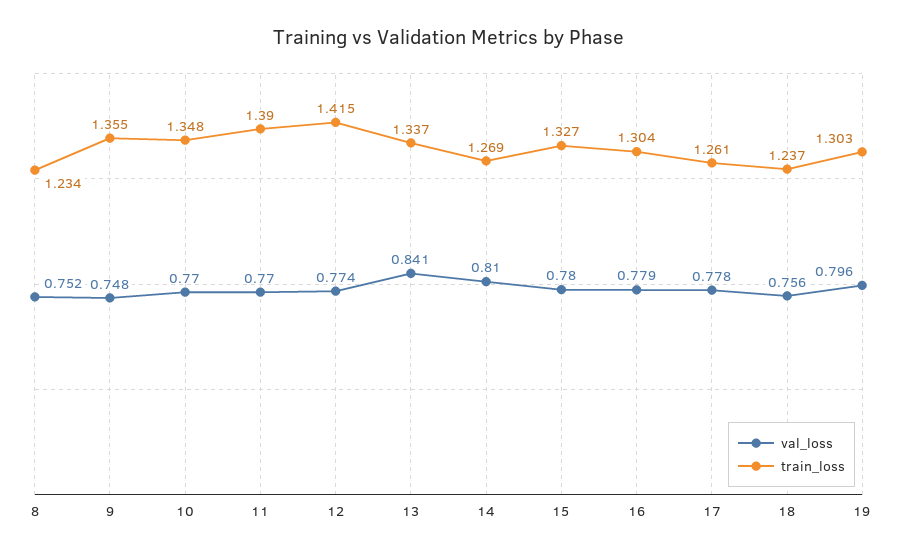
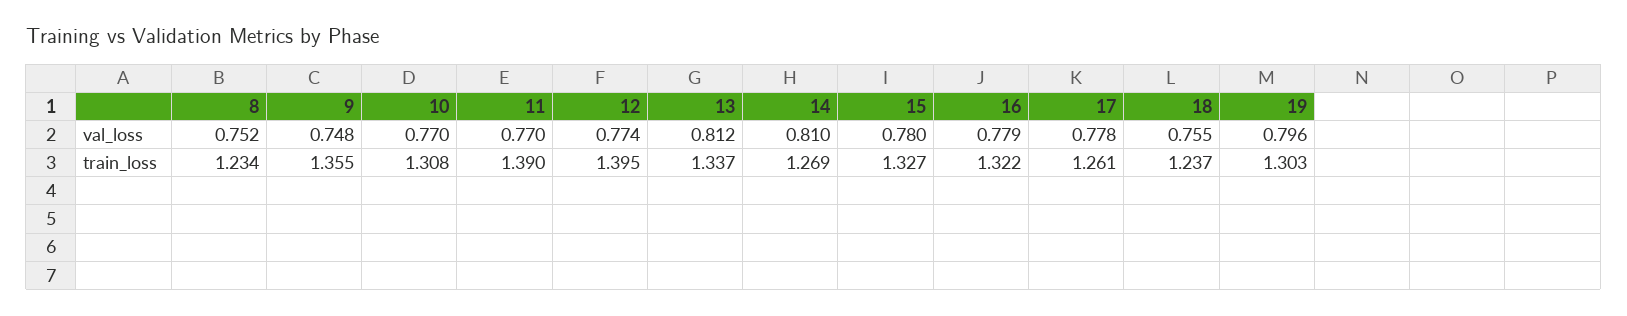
  {
    "val_loss": {
      "8": 0.752,
      "9": 0.748,
      "10": 0.77,
      "11": 0.77,
      "12": 0.774,
-     "13": 0.841,
+     "13": 0.812,
      "14": 0.81,
      "15": 0.78,
      "16": 0.779,
      "17": 0.778,
-     "18": 0.756,
+     "18": 0.755,
      "19": 0.796
    },
    "train_loss": {
      "8": 1.234,
      "9": 1.355,
-     "10": 1.348,
+     "10": 1.308,
      "11": 1.39,
-     "12": 1.415,
+     "12": 1.395,
      "13": 1.337,
      "14": 1.269,
      "15": 1.327,
-     "16": 1.304,
+     "16": 1.322,
      "17": 1.261,
      "18": 1.237,
      "19": 1.303
    }
  }

